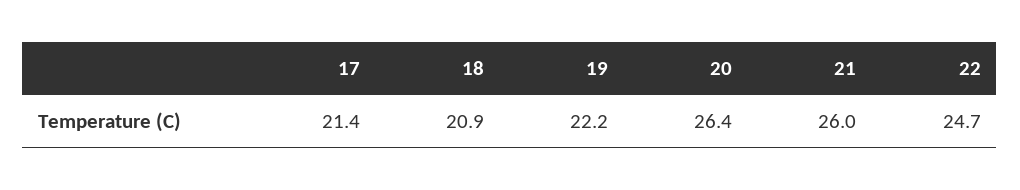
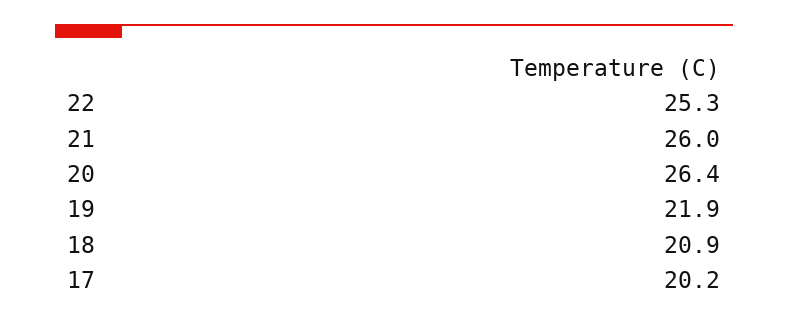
  {
-   "17": 21.4,
+   "17": 20.2,
    "18": 20.9,
-   "19": 22.2,
+   "19": 21.9,
    "20": 26.4,
    "21": 26,
-   "22": 24.7
+   "22": 25.3
  }

